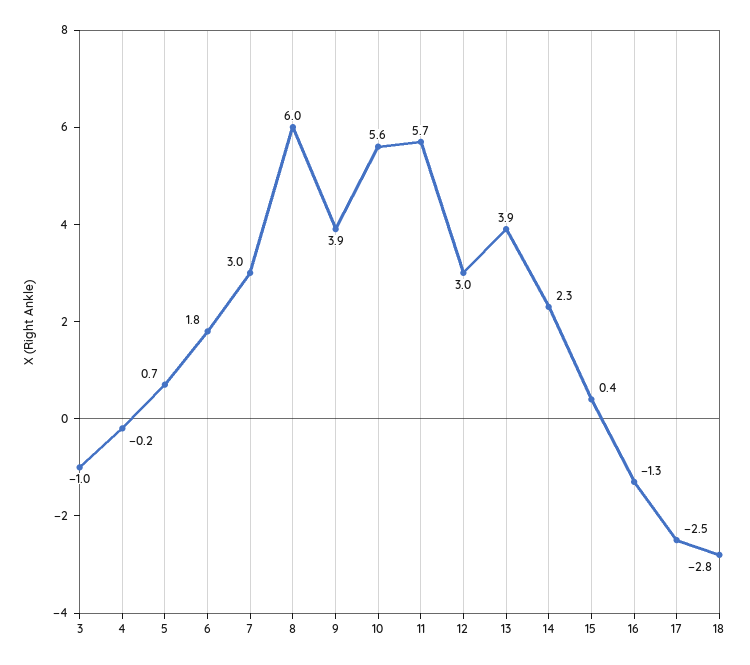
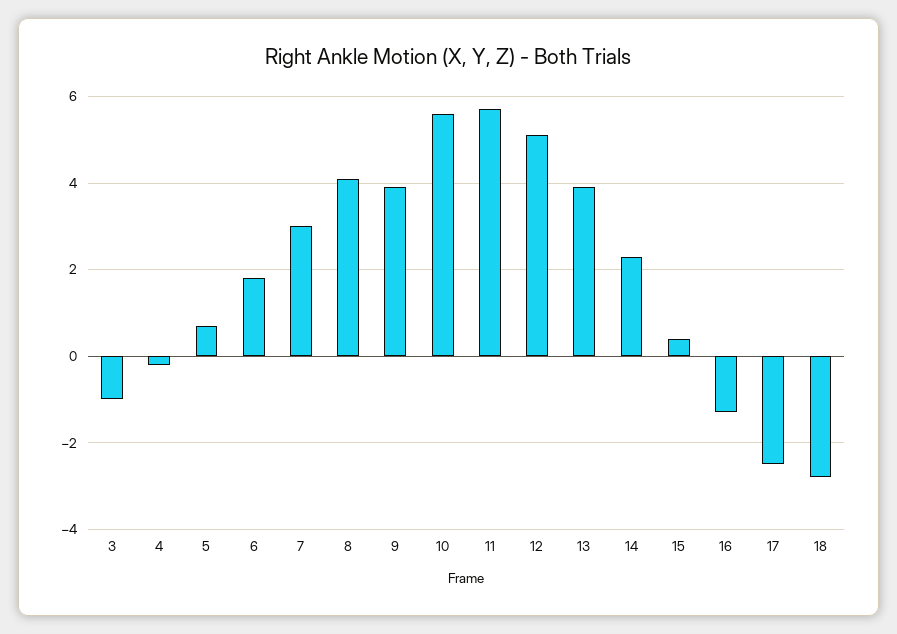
  {
    "3": -1,
    "4": -0.2,
    "5": 0.7,
    "6": 1.8,
    "7": 3,
-   "8": 6,
+   "8": 4,
    "9": 3.9,
    "10": 5.6,
    "11": 5.7,
-   "12": 3,
+   "12": 5,
    "13": 3.9,
    "14": 2.3,
    "15": 0.4,
    "16": -1.3,
    "17": -2.5,
    "18": -2.8
  }

